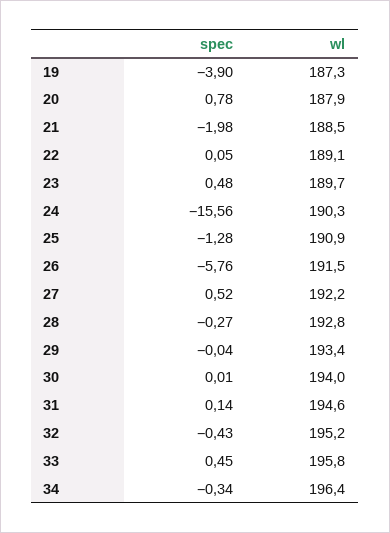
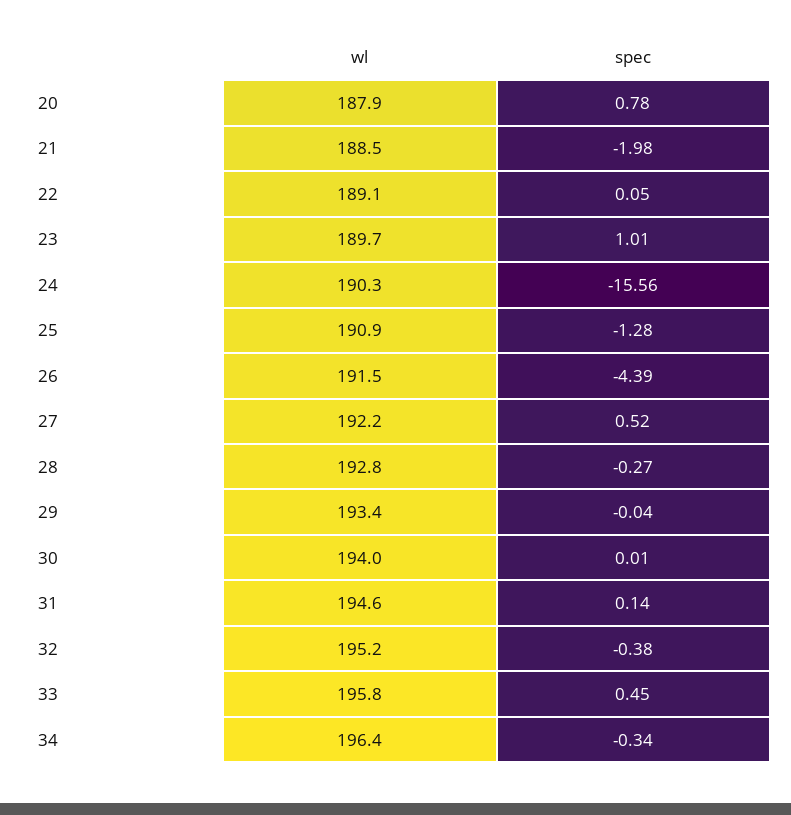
  {
    "spec": {
-     "19": -3.9,
      "20": 0.78,
      "21": -1.98,
      "22": 0.05,
-     "23": 0.48,
+     "23": 1.01,
      "24": -15.56,
      "25": -1.28,
-     "26": -5.76,
+     "26": -4.39,
      "27": 0.52,
      "28": -0.27,
      "29": -0.04,
      "30": 0.01,
      "31": 0.14,
-     "32": -0.43,
+     "32": -0.38,
      "33": 0.45,
      "34": -0.34
    },
    "wl": {
-     "19": 187.3,
      "20": 187.9,
      "21": 188.5,
      "22": 189.1,
      "23": 189.7,
      "24": 190.3,
      "25": 190.9,
      "26": 191.5,
      "27": 192.2,
      "28": 192.8,
      "29": 193.4,
      "30": 194,
      "31": 194.6,
      "32": 195.2,
      "33": 195.8,
      "34": 196.4
    }
  }

